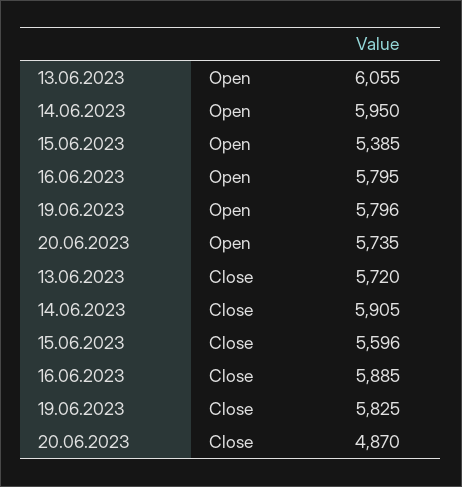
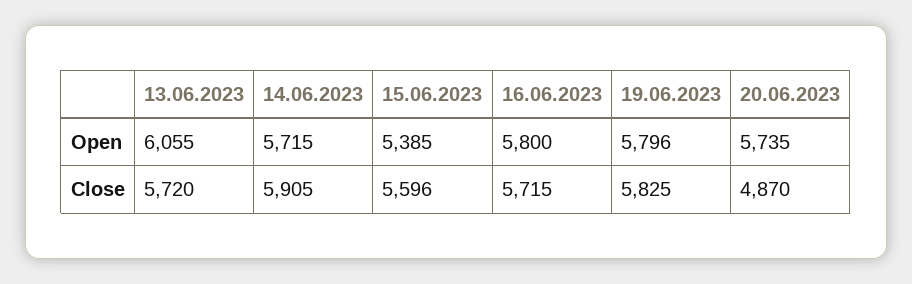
  {
    "13.06.2023": {
      "Open": 6055,
      "Close": 5720
    },
    "14.06.2023": {
-     "Open": 5950,
+     "Open": 5715,
      "Close": 5905
    },
    "15.06.2023": {
      "Open": 5385,
      "Close": 5596
    },
    "16.06.2023": {
-     "Open": 5795,
+     "Open": 5800,
-     "Close": 5885
+     "Close": 5715
    },
    "19.06.2023": {
      "Open": 5796,
      "Close": 5825
    },
    "20.06.2023": {
      "Open": 5735,
      "Close": 4870
    }
  }

